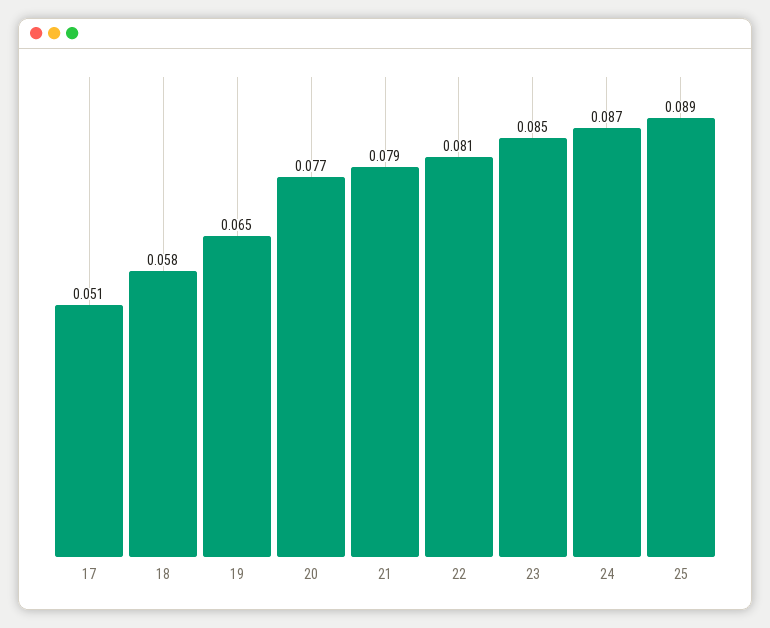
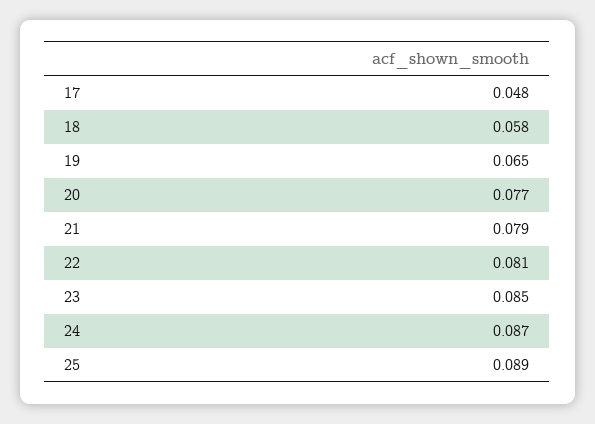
  {
-   "17": 0.051,
+   "17": 0.048,
    "18": 0.058,
    "19": 0.065,
    "20": 0.077,
    "21": 0.079,
    "22": 0.081,
    "23": 0.085,
    "24": 0.087,
    "25": 0.089
  }

